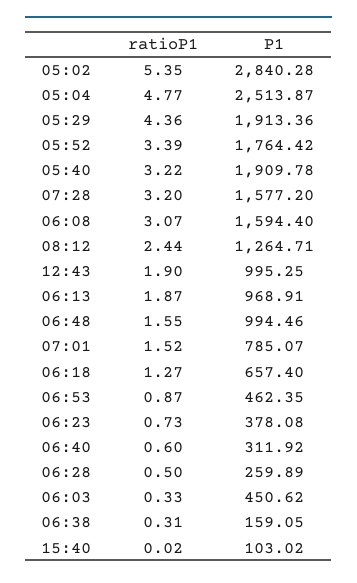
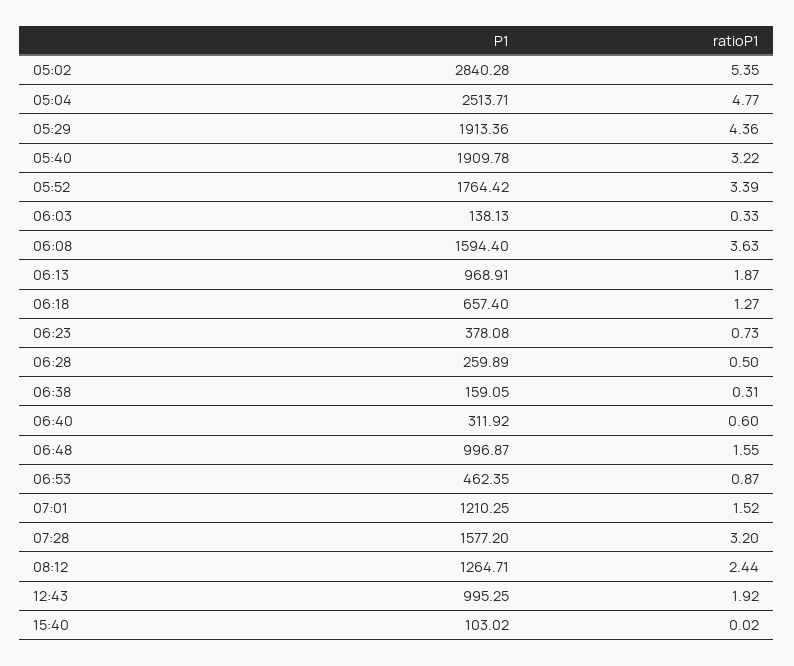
  {
    "ratioP1": {
      "05:02": 5.35,
      "05:04": 4.77,
      "05:29": 4.36,
      "05:52": 3.39,
      "05:40": 3.22,
      "07:28": 3.2,
-     "06:08": 3.07,
+     "06:08": 3.63,
      "08:12": 2.44,
-     "12:43": 1.9,
+     "12:43": 1.92,
      "06:13": 1.87,
      "06:48": 1.55,
      "07:01": 1.52,
      "06:18": 1.27,
      "06:53": 0.87,
      "06:23": 0.73,
      "06:40": 0.6,
      "06:28": 0.5,
      "06:03": 0.33,
      "06:38": 0.31,
      "15:40": 0.02
    },
    "P1": {
      "05:02": 2840.28,
-     "05:04": 2513.87,
+     "05:04": 2513.71,
      "05:29": 1913.36,
      "05:52": 1764.42,
      "05:40": 1909.78,
      "07:28": 1577.2,
      "06:08": 1594.4,
      "08:12": 1264.71,
      "12:43": 995.25,
      "06:13": 968.91,
-     "06:48": 994.46,
+     "06:48": 996.87,
-     "07:01": 785.07,
+     "07:01": 1210.25,
      "06:18": 657.4,
      "06:53": 462.35,
      "06:23": 378.08,
      "06:40": 311.92,
      "06:28": 259.89,
-     "06:03": 450.62,
+     "06:03": 138.13,
      "06:38": 159.05,
      "15:40": 103.02
    }
  }

